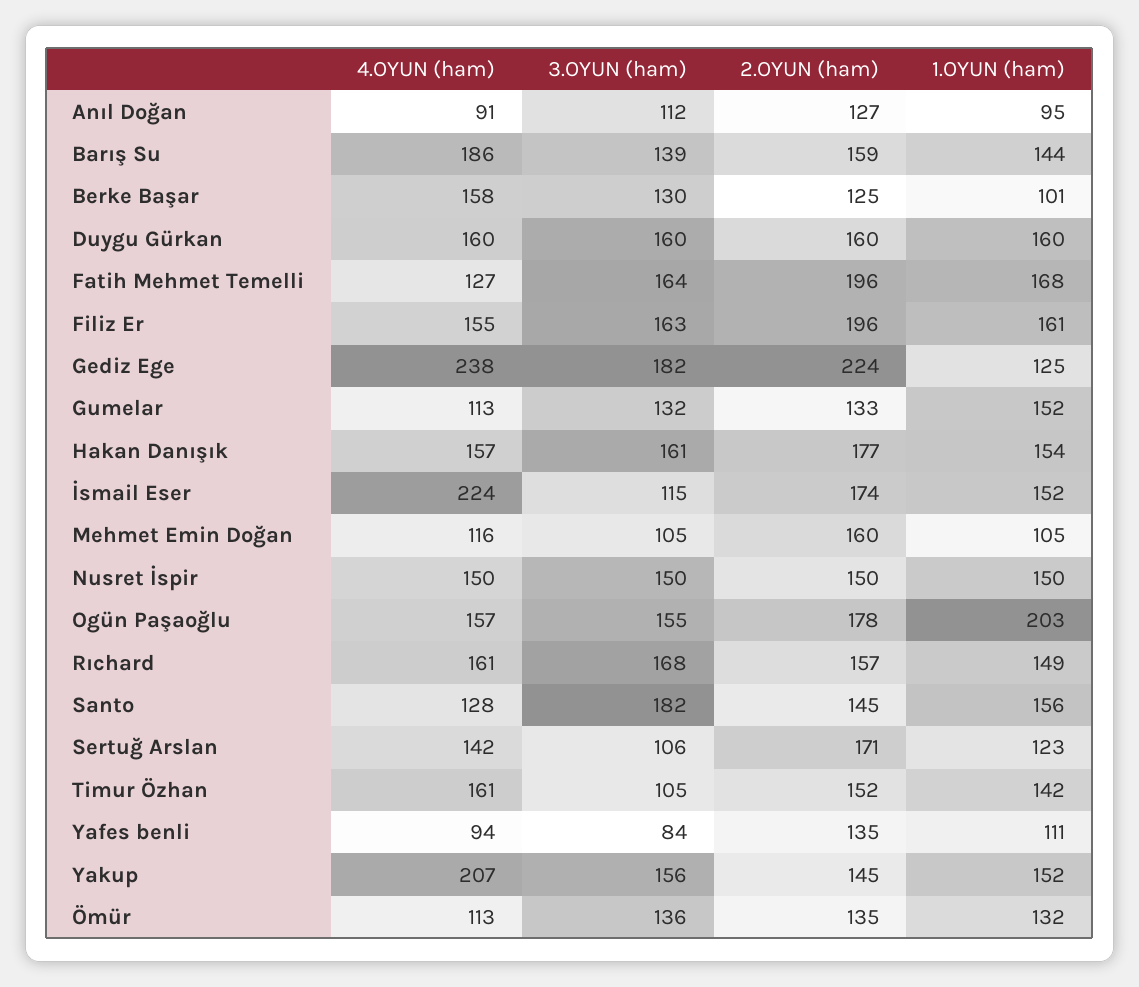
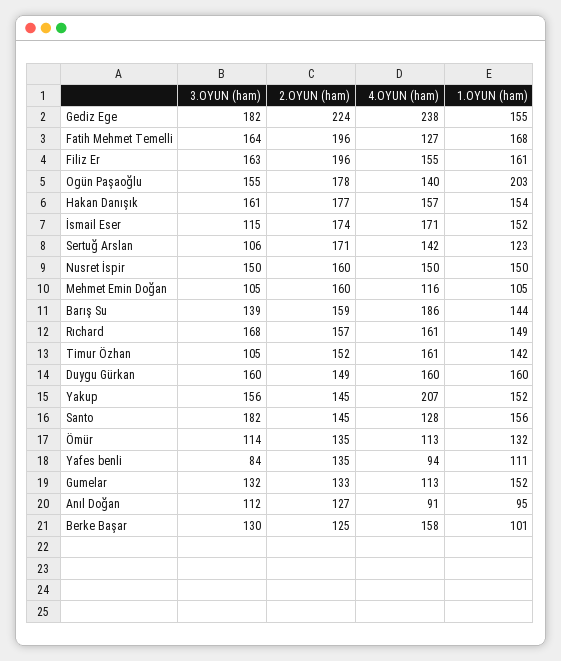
  {
    "4.OYUN (ham)": {
      "Anıl Doğan": 91,
      "Barış Su": 186,
      "Berke Başar": 158,
      "Duygu Gürkan": 160,
      "Fatih Mehmet Temelli": 127,
      "Filiz Er": 155,
      "Gediz Ege": 238,
      "Gumelar": 113,
      "Hakan Danışık": 157,
-     "İsmail Eser": 224,
+     "İsmail Eser": 171,
      "Mehmet Emin Doğan": 116,
      "Nusret İspir": 150,
-     "Ogün Paşaoğlu": 157,
+     "Ogün Paşaoğlu": 140,
      "Rıchard": 161,
      "Santo": 128,
      "Sertuğ Arslan": 142,
      "Timur Özhan": 161,
      "Yafes benli": 94,
      "Yakup": 207,
      "Ömür": 113
    },
    "3.OYUN (ham)": {
      "Anıl Doğan": 112,
      "Barış Su": 139,
      "Berke Başar": 130,
      "Duygu Gürkan": 160,
      "Fatih Mehmet Temelli": 164,
      "Filiz Er": 163,
      "Gediz Ege": 182,
      "Gumelar": 132,
      "Hakan Danışık": 161,
      "İsmail Eser": 115,
      "Mehmet Emin Doğan": 105,
      "Nusret İspir": 150,
      "Ogün Paşaoğlu": 155,
      "Rıchard": 168,
      "Santo": 182,
      "Sertuğ Arslan": 106,
      "Timur Özhan": 105,
      "Yafes benli": 84,
      "Yakup": 156,
-     "Ömür": 136
+     "Ömür": 114
    },
    "2.OYUN (ham)": {
      "Anıl Doğan": 127,
      "Barış Su": 159,
      "Berke Başar": 125,
-     "Duygu Gürkan": 160,
+     "Duygu Gürkan": 149,
      "Fatih Mehmet Temelli": 196,
      "Filiz Er": 196,
      "Gediz Ege": 224,
      "Gumelar": 133,
      "Hakan Danışık": 177,
      "İsmail Eser": 174,
      "Mehmet Emin Doğan": 160,
-     "Nusret İspir": 150,
+     "Nusret İspir": 160,
      "Ogün Paşaoğlu": 178,
      "Rıchard": 157,
      "Santo": 145,
      "Sertuğ Arslan": 171,
      "Timur Özhan": 152,
      "Yafes benli": 135,
      "Yakup": 145,
      "Ömür": 135
    },
    "1.OYUN (ham)": {
      "Anıl Doğan": 95,
      "Barış Su": 144,
      "Berke Başar": 101,
      "Duygu Gürkan": 160,
      "Fatih Mehmet Temelli": 168,
      "Filiz Er": 161,
-     "Gediz Ege": 125,
+     "Gediz Ege": 155,
      "Gumelar": 152,
      "Hakan Danışık": 154,
      "İsmail Eser": 152,
      "Mehmet Emin Doğan": 105,
      "Nusret İspir": 150,
      "Ogün Paşaoğlu": 203,
      "Rıchard": 149,
      "Santo": 156,
      "Sertuğ Arslan": 123,
      "Timur Özhan": 142,
      "Yafes benli": 111,
      "Yakup": 152,
      "Ömür": 132
    }
  }

